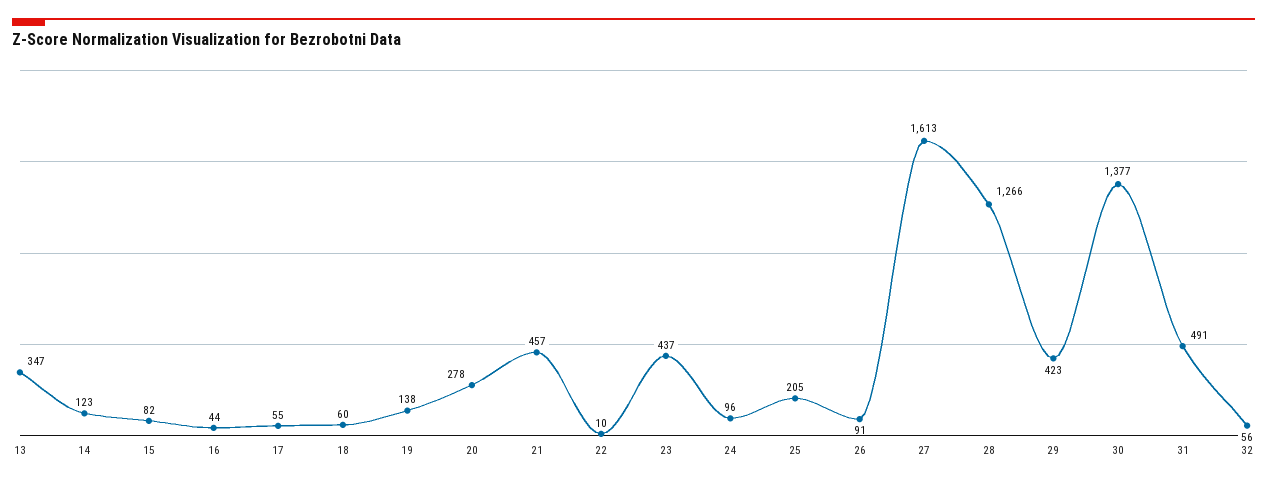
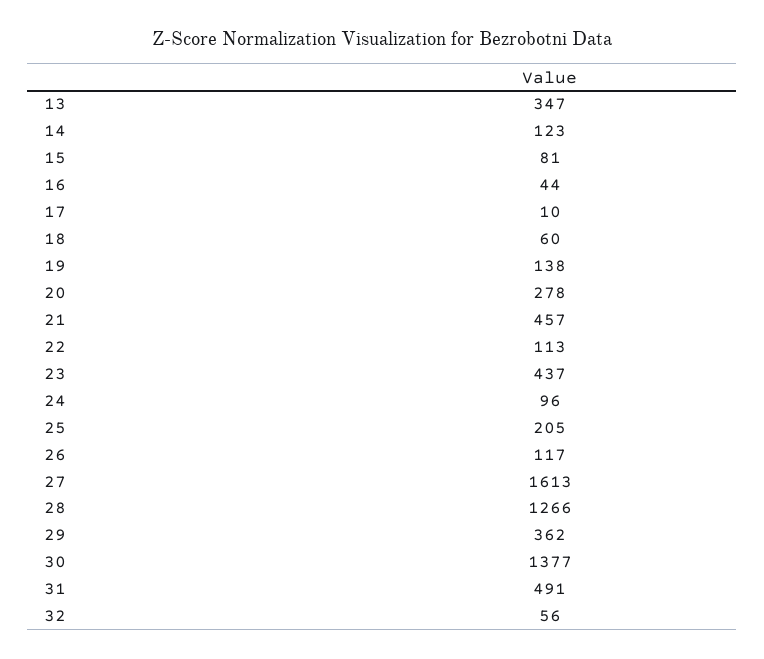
  {
    "13": 347,
    "14": 123,
-   "15": 82,
+   "15": 81,
    "16": 44,
-   "17": 55,
+   "17": 10,
    "18": 60,
    "19": 138,
    "20": 278,
    "21": 457,
-   "22": 10,
+   "22": 113,
    "23": 437,
    "24": 96,
    "25": 205,
-   "26": 91,
+   "26": 117,
    "27": 1613,
    "28": 1266,
-   "29": 423,
+   "29": 362,
    "30": 1377,
    "31": 491,
    "32": 56
  }

